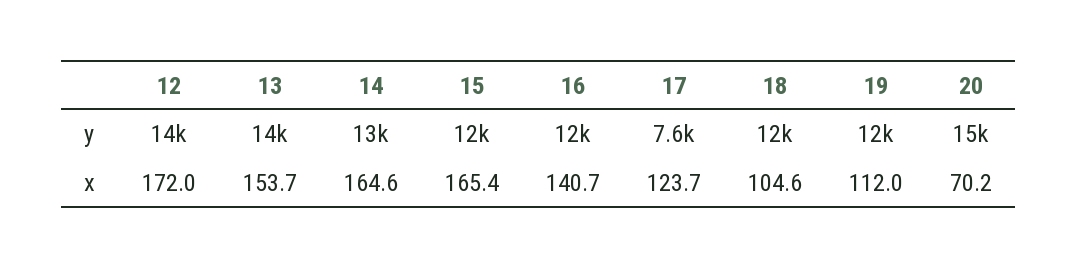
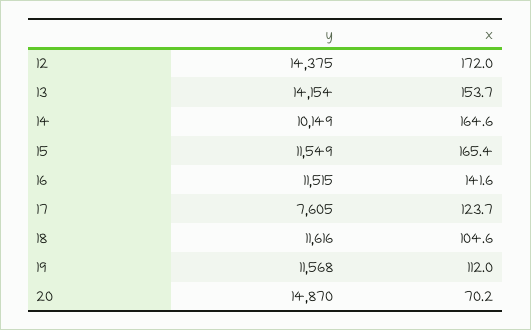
  {
    "12": {
      "y": 14375,
      "x": 172
    },
    "13": {
      "y": 14154,
      "x": 153.7
    },
    "14": {
-     "y": 13000,
+     "y": 10149,
      "x": 164.6
    },
    "15": {
      "y": 11549,
      "x": 165.4
    },
    "16": {
      "y": 11515,
-     "x": 140.7
+     "x": 141.6
    },
    "17": {
      "y": 7605,
      "x": 123.7
    },
    "18": {
      "y": 11616,
      "x": 104.6
    },
    "19": {
      "y": 11568,
      "x": 112
    },
    "20": {
      "y": 14870,
      "x": 70.2
    }
  }

